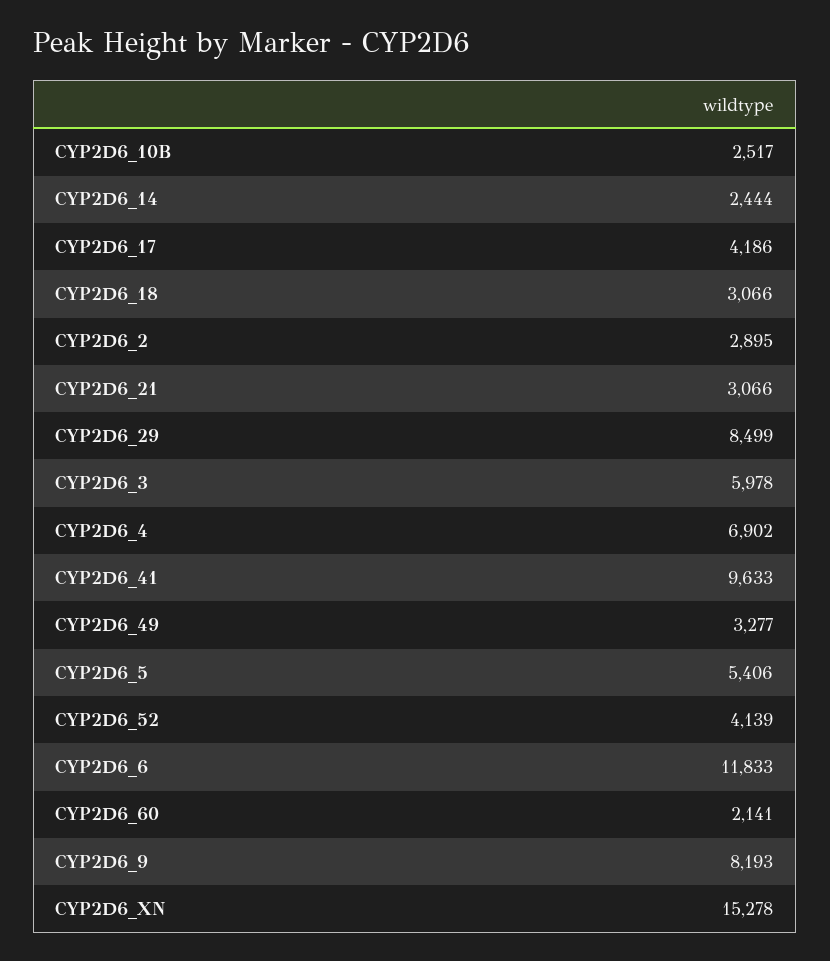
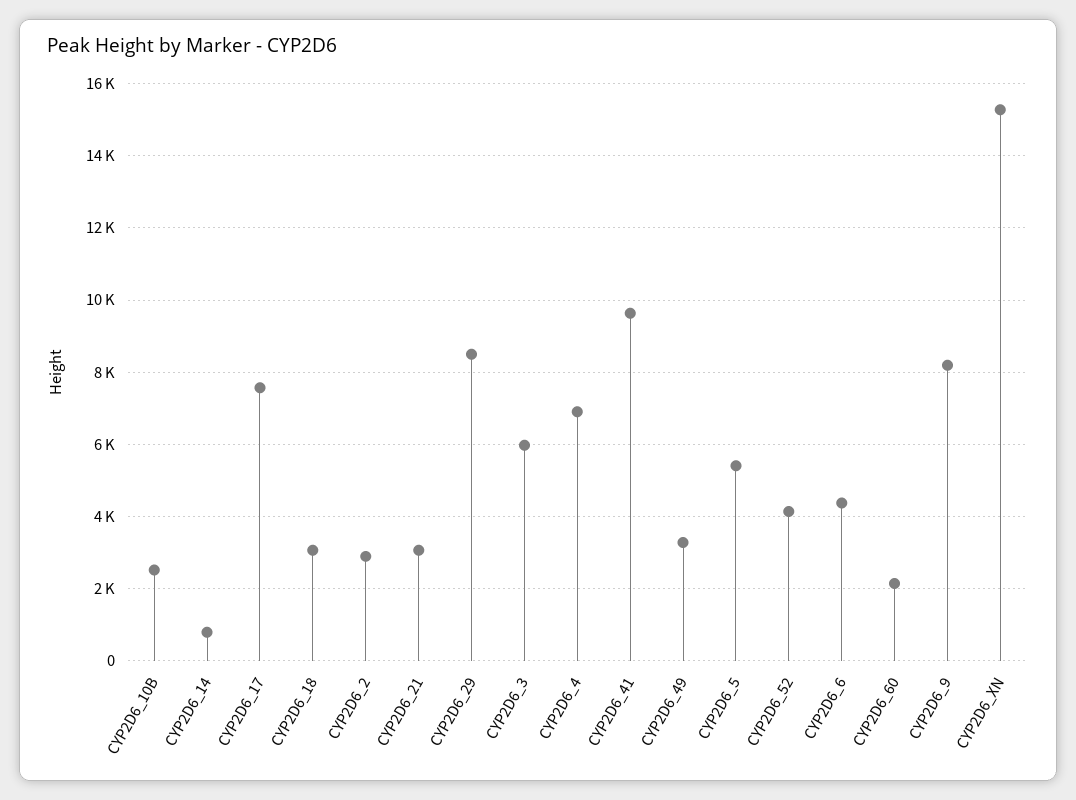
  {
    "CYP2D6_10B": 2517,
-   "CYP2D6_14": 2444,
+   "CYP2D6_14": 800,
-   "CYP2D6_17": 4186,
+   "CYP2D6_17": 7600,
    "CYP2D6_18": 3066,
    "CYP2D6_2": 2895,
    "CYP2D6_21": 3066,
    "CYP2D6_29": 8499,
    "CYP2D6_3": 5978,
    "CYP2D6_4": 6902,
    "CYP2D6_41": 9633,
    "CYP2D6_49": 3277,
    "CYP2D6_5": 5406,
    "CYP2D6_52": 4139,
-   "CYP2D6_6": 11833,
+   "CYP2D6_6": 4400,
    "CYP2D6_60": 2141,
    "CYP2D6_9": 8193,
    "CYP2D6_XN": 15278
  }

